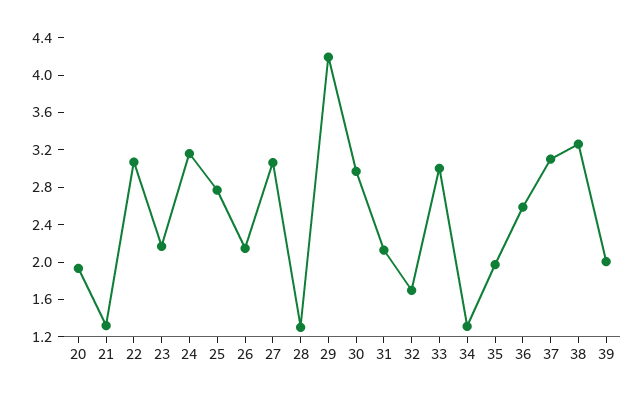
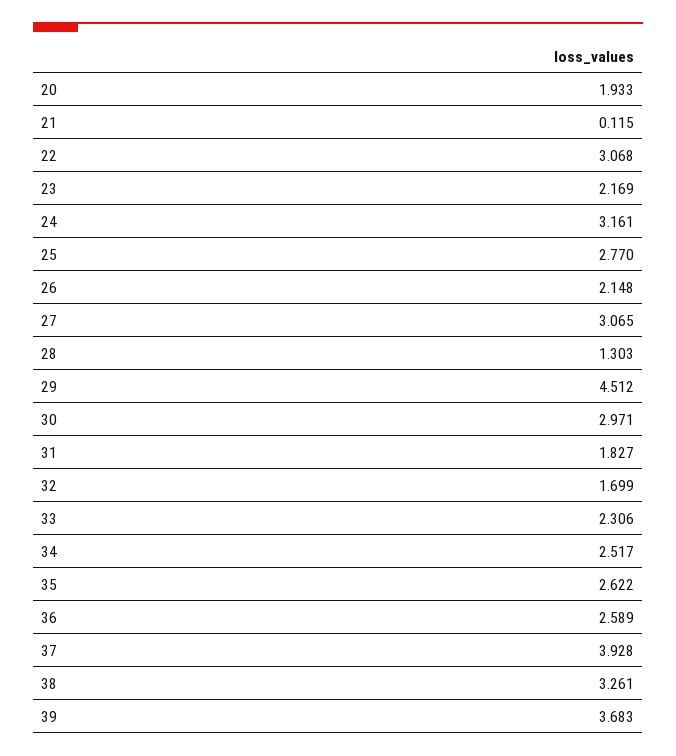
  {
    "20": 1.933,
-   "21": 1.3,
+   "21": 0.115,
    "22": 3.068,
    "23": 2.169,
    "24": 3.161,
    "25": 2.77,
    "26": 2.148,
    "27": 3.065,
    "28": 1.303,
-   "29": 4.2,
+   "29": 4.512,
    "30": 2.971,
-   "31": 2.1,
+   "31": 1.827,
    "32": 1.699,
-   "33": 3,
+   "33": 2.306,
-   "34": 1.3,
+   "34": 2.517,
-   "35": 2,
+   "35": 2.622,
    "36": 2.589,
-   "37": 3.1,
+   "37": 3.928,
    "38": 3.261,
-   "39": 2
+   "39": 3.683
  }

